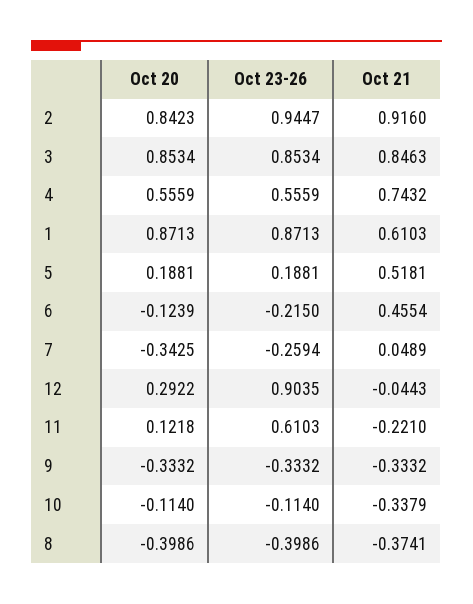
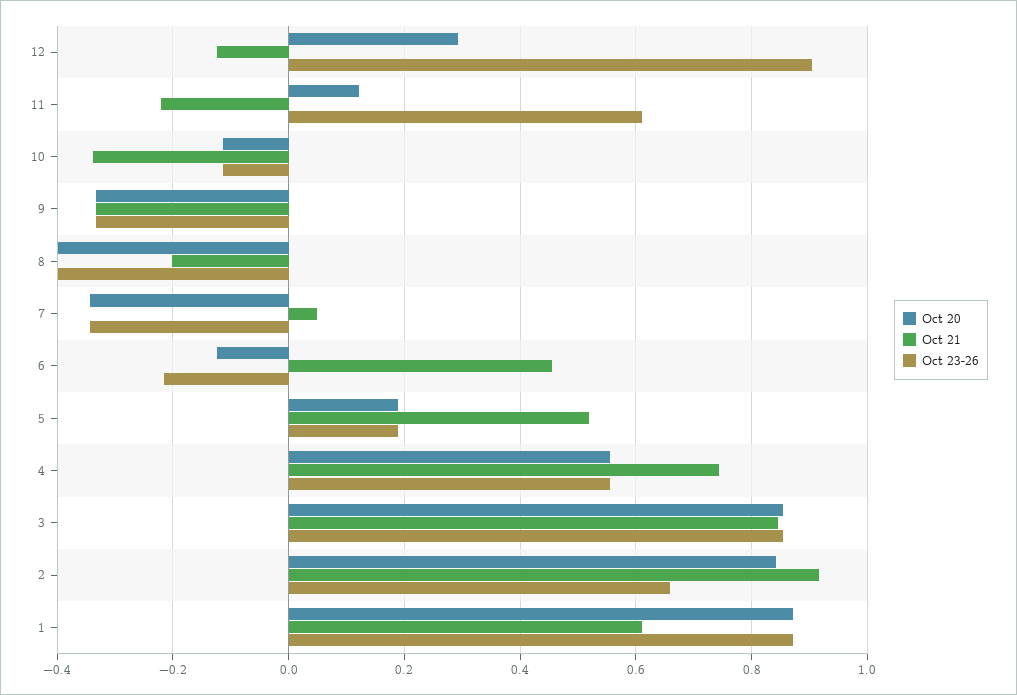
  {
    "Oct 20": {
      "2": 0.8423,
      "3": 0.8534,
      "4": 0.5559,
      "1": 0.8713,
      "5": 0.1881,
      "6": -0.1239,
      "7": -0.3425,
      "12": 0.2922,
      "11": 0.1218,
      "9": -0.3332,
      "10": -0.114,
      "8": -0.3986
    },
    "Oct 23-26": {
-     "2": 0.9447,
+     "2": 0.66,
      "3": 0.8534,
      "4": 0.5559,
      "1": 0.8713,
      "5": 0.1881,
      "6": -0.215,
-     "7": -0.2594,
+     "7": -0.34,
      "12": 0.9035,
      "11": 0.6103,
      "9": -0.3332,
      "10": -0.114,
      "8": -0.3986
    },
    "Oct 21": {
      "2": 0.916,
      "3": 0.8463,
      "4": 0.7432,
      "1": 0.6103,
      "5": 0.5181,
      "6": 0.4554,
      "7": 0.0489,
-     "12": -0.0443,
+     "12": -0.12,
      "11": -0.221,
      "9": -0.3332,
      "10": -0.3379,
-     "8": -0.3741
+     "8": -0.2
    }
  }

